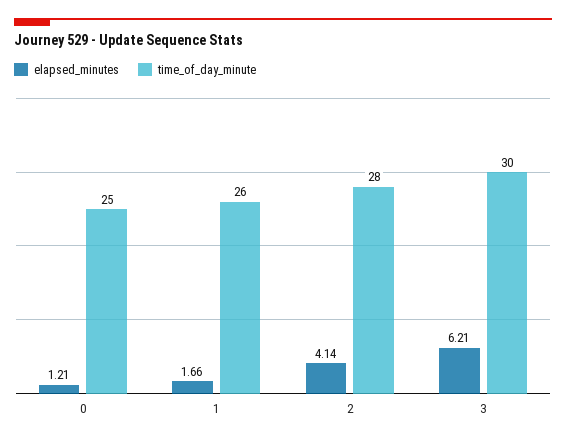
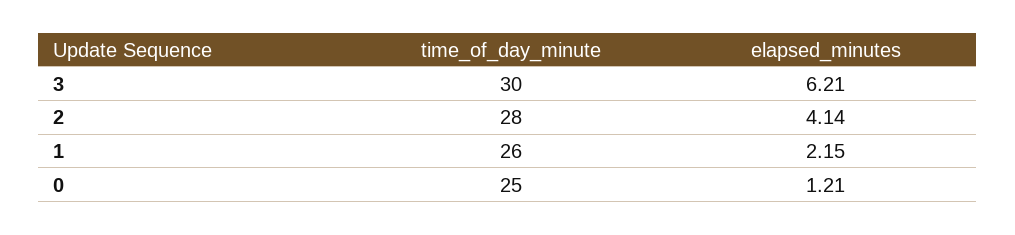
  {
    "elapsed_minutes": {
      "0": 1.21,
-     "1": 1.66,
+     "1": 2.15,
      "2": 4.14,
      "3": 6.21
    },
    "time_of_day_minute": {
      "0": 25,
      "1": 26,
      "2": 28,
      "3": 30
    }
  }

